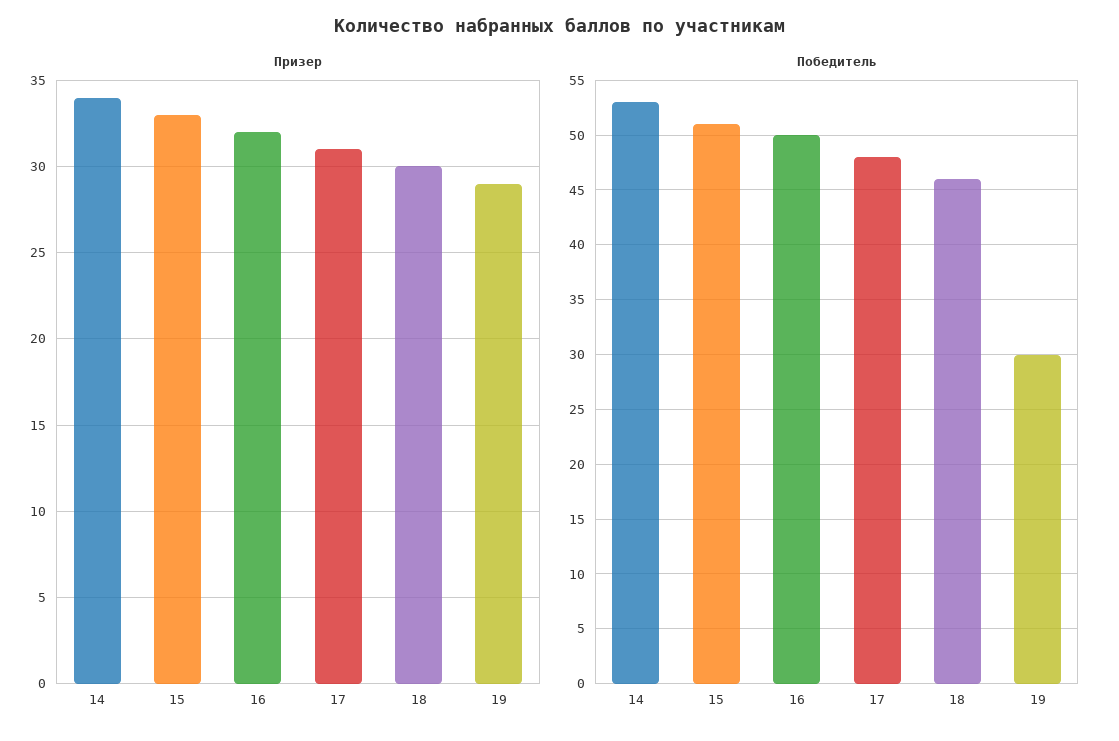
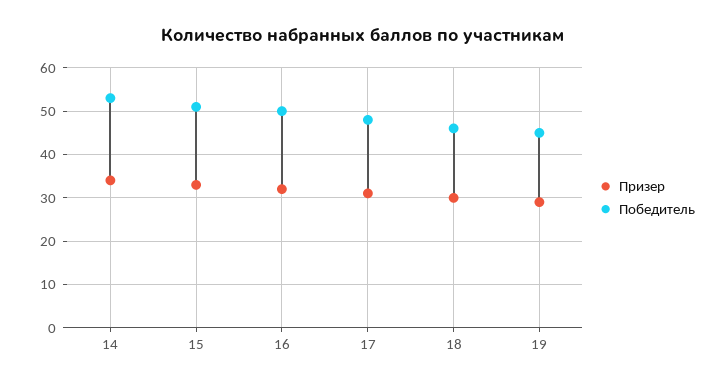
  {
    "Призер": {
      "14": 34,
      "15": 33,
      "16": 32,
      "17": 31,
      "18": 30,
      "19": 29
    },
    "Победитель": {
      "14": 53,
      "15": 51,
      "16": 50,
      "17": 48,
      "18": 46,
-     "19": 30
+     "19": 45
    }
  }

